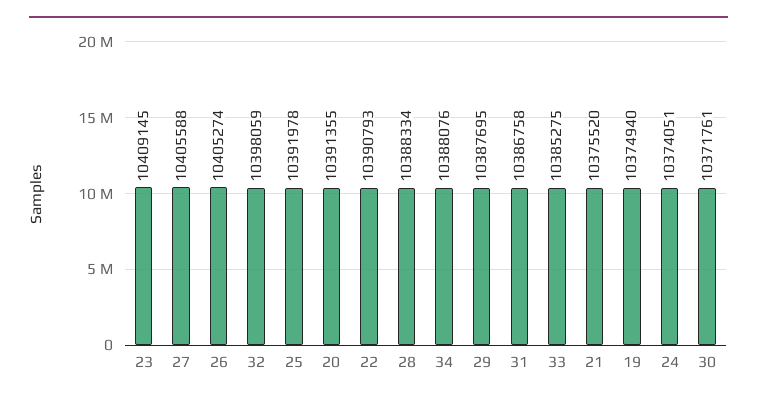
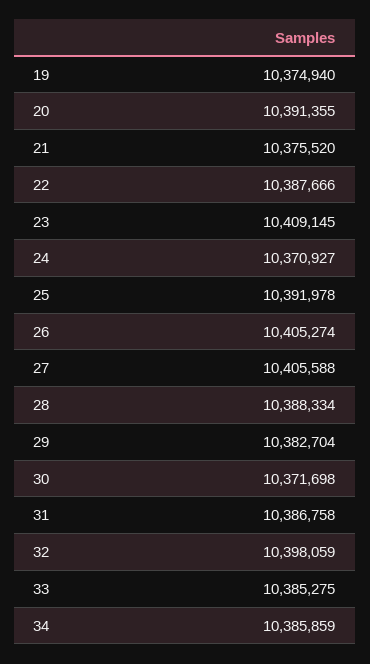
  {
    "23": 10409145,
    "27": 10405588,
    "26": 10405274,
    "32": 10398059,
    "25": 10391978,
    "20": 10391355,
-   "22": 10390793,
+   "22": 10387666,
    "28": 10388334,
-   "34": 10388076,
+   "34": 10385859,
-   "29": 10387695,
+   "29": 10382704,
    "31": 10386758,
    "33": 10385275,
    "21": 10375520,
    "19": 10374940,
-   "24": 10374051,
+   "24": 10370927,
-   "30": 10371761
+   "30": 10371698
  }

